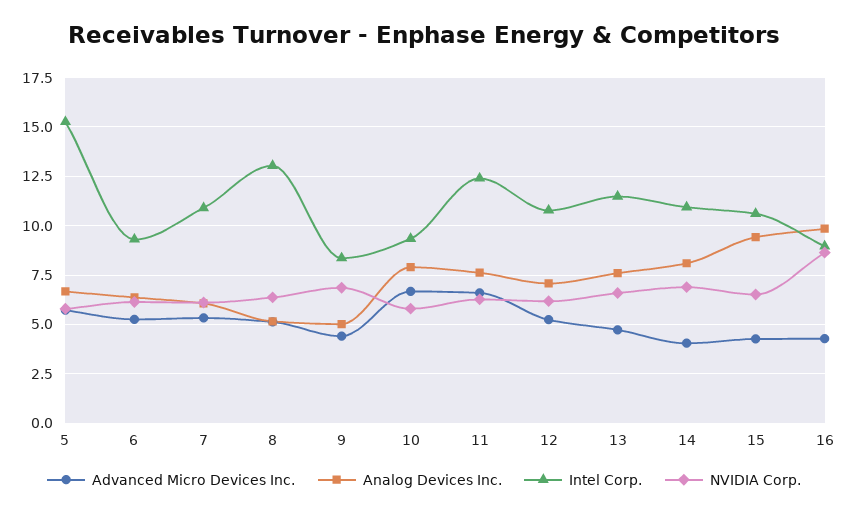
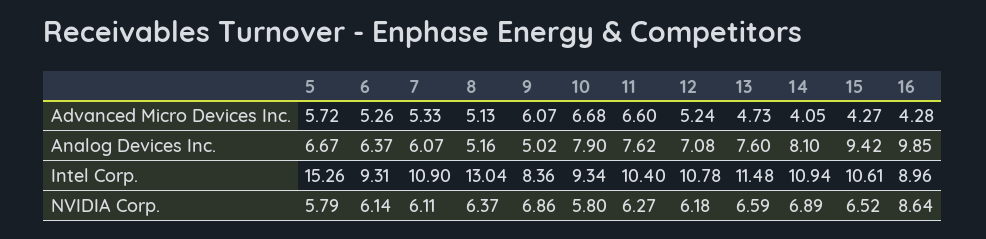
  {
    "Advanced Micro Devices Inc.": {
      "5": 5.72,
      "6": 5.26,
      "7": 5.33,
      "8": 5.13,
-     "9": 4.5,
+     "9": 6.07,
      "10": 6.68,
      "11": 6.6,
      "12": 5.24,
      "13": 4.73,
      "14": 4.05,
      "15": 4.27,
      "16": 4.28
    },
    "Analog Devices Inc.": {
      "5": 6.67,
      "6": 6.37,
      "7": 6.07,
      "8": 5.16,
      "9": 5.02,
      "10": 7.9,
      "11": 7.62,
      "12": 7.08,
      "13": 7.6,
      "14": 8.1,
      "15": 9.42,
      "16": 9.85
    },
    "Intel Corp.": {
      "5": 15.26,
      "6": 9.31,
      "7": 10.9,
      "8": 13.04,
      "9": 8.36,
      "10": 9.34,
-     "11": 12.5,
+     "11": 10.4,
      "12": 10.78,
      "13": 11.48,
      "14": 10.94,
      "15": 10.61,
      "16": 8.96
    },
    "NVIDIA Corp.": {
      "5": 5.79,
      "6": 6.14,
      "7": 6.11,
      "8": 6.37,
      "9": 6.86,
      "10": 5.8,
      "11": 6.27,
      "12": 6.18,
      "13": 6.59,
      "14": 6.89,
      "15": 6.52,
      "16": 8.64
    }
  }

